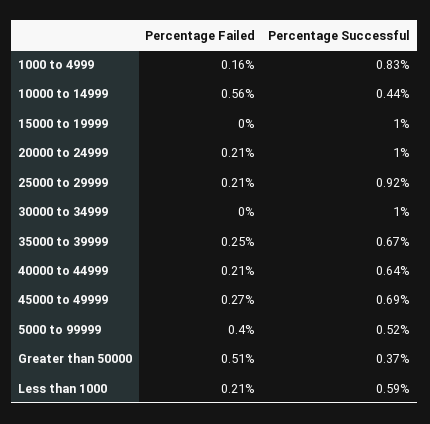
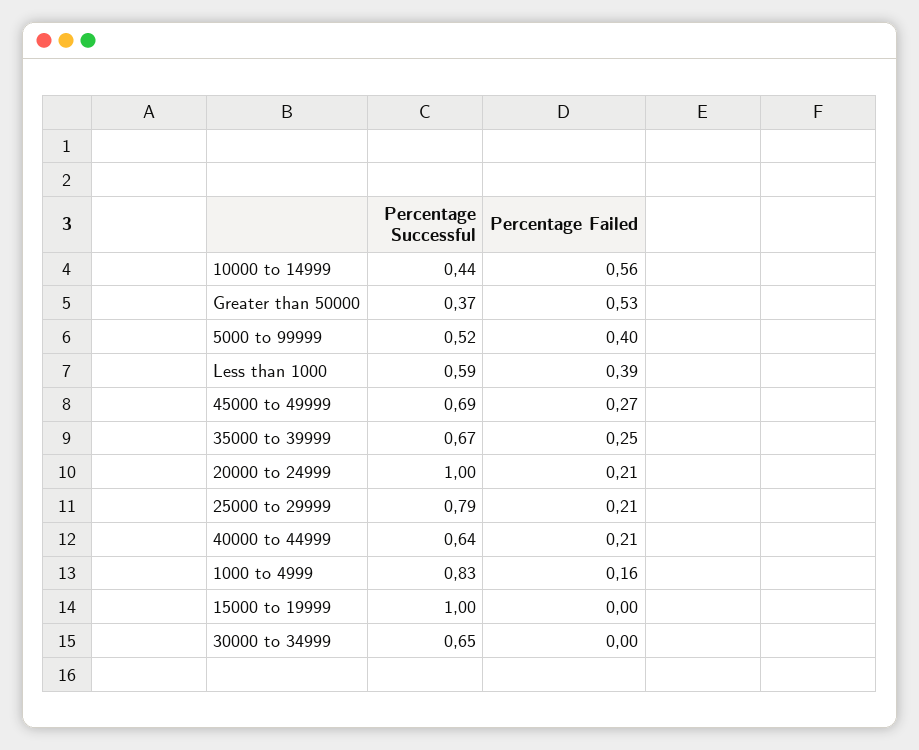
  {
    "Percentage Failed": {
      "1000 to 4999": 0.16,
      "10000 to 14999": 0.56,
      "15000 to 19999": 0,
      "20000 to 24999": 0.21,
      "25000 to 29999": 0.21,
      "30000 to 34999": 0,
      "35000 to 39999": 0.25,
      "40000 to 44999": 0.21,
      "45000 to 49999": 0.27,
      "5000 to 99999": 0.4,
-     "Greater than 50000": 0.51,
+     "Greater than 50000": 0.53,
-     "Less than 1000": 0.21
+     "Less than 1000": 0.39
    },
    "Percentage Successful": {
      "1000 to 4999": 0.83,
      "10000 to 14999": 0.44,
      "15000 to 19999": 1,
      "20000 to 24999": 1,
-     "25000 to 29999": 0.92,
+     "25000 to 29999": 0.79,
-     "30000 to 34999": 1,
+     "30000 to 34999": 0.65,
      "35000 to 39999": 0.67,
      "40000 to 44999": 0.64,
      "45000 to 49999": 0.69,
      "5000 to 99999": 0.52,
      "Greater than 50000": 0.37,
      "Less than 1000": 0.59
    }
  }

